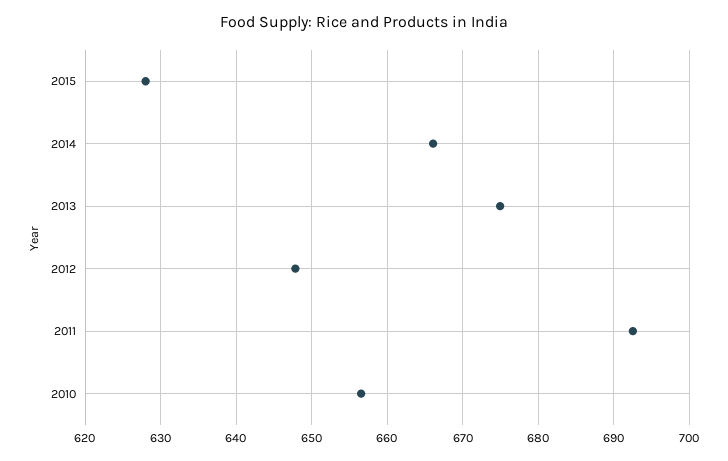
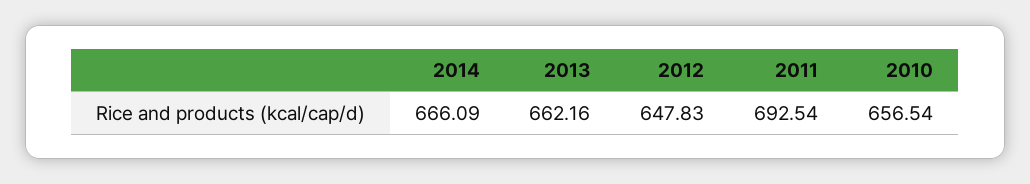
  {
-   "2015": 628,
    "2014": 666.09,
-   "2013": 675,
+   "2013": 662.16,
    "2012": 647.83,
    "2011": 692.54,
    "2010": 656.54
  }

